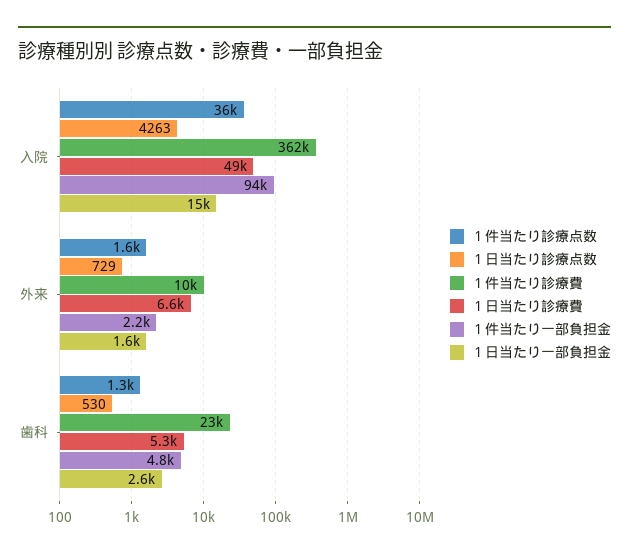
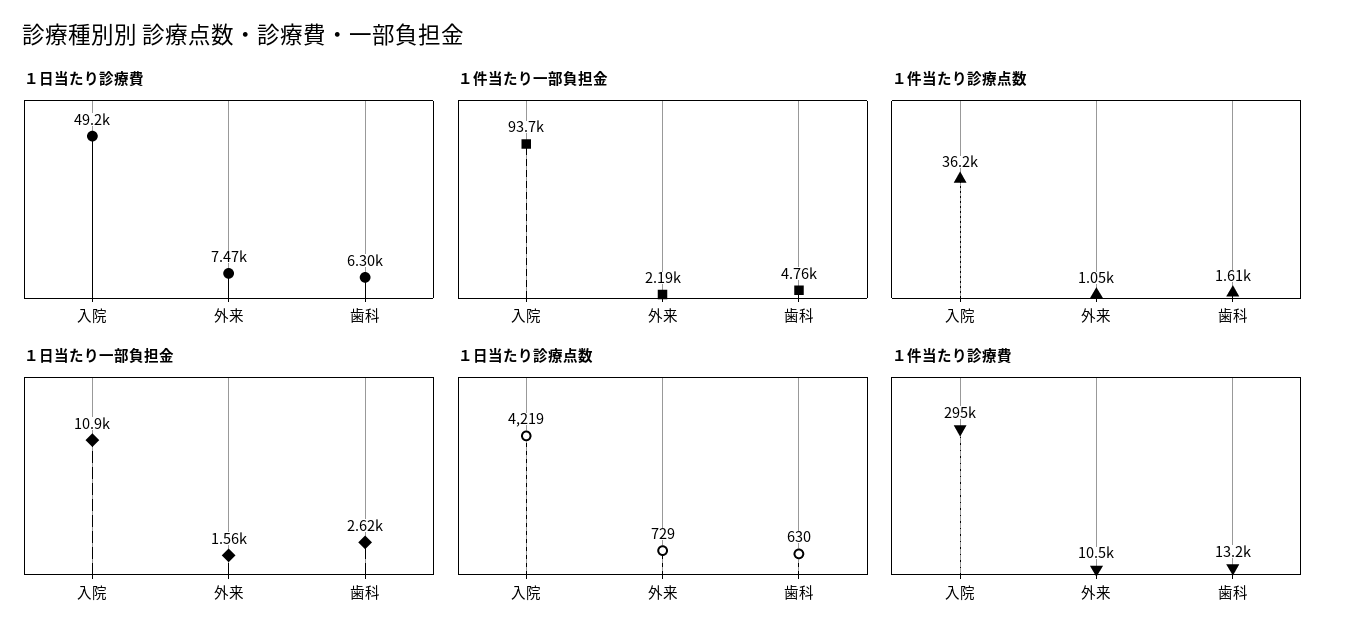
  {
    "１件当たり診療点数": {
      "入院": 36200,
-     "外来": 1600,
+     "外来": 1050,
-     "歯科": 1300
+     "歯科": 1610
    },
    "１日当たり診療点数": {
-     "入院": 4263,
+     "入院": 4219,
      "外来": 729,
-     "歯科": 530
+     "歯科": 630
    },
    "１件当たり診療費": {
-     "入院": 362000,
+     "入院": 295000,
      "外来": 10500,
-     "歯科": 23000
+     "歯科": 13200
    },
    "１日当たり診療費": {
      "入院": 49200,
-     "外来": 6600,
+     "外来": 7470,
-     "歯科": 5300
+     "歯科": 6300
    },
    "１件当たり一部負担金": {
      "入院": 93700,
      "外来": 2190,
      "歯科": 4760
    },
    "１日当たり一部負担金": {
-     "入院": 15000,
+     "入院": 10900,
      "外来": 1560,
      "歯科": 2620
    }
  }

